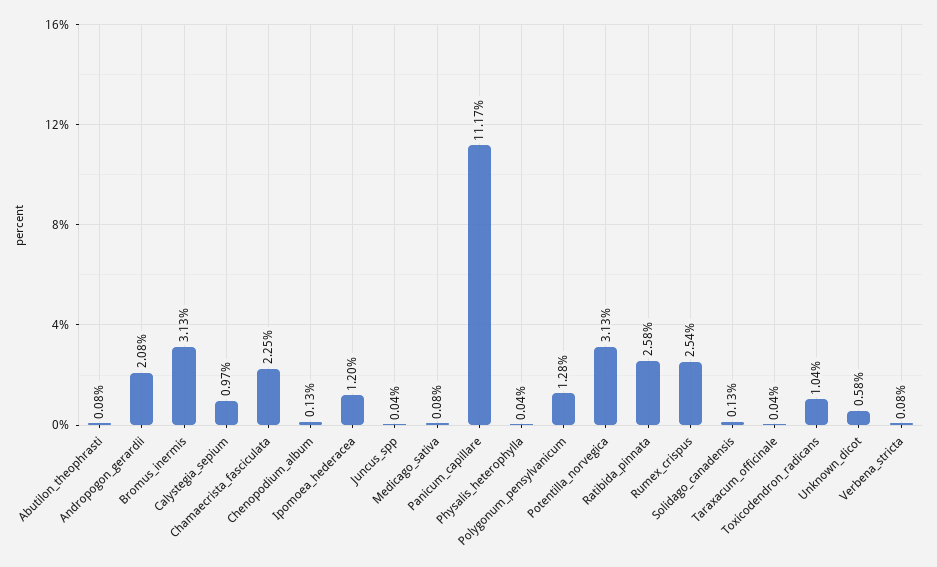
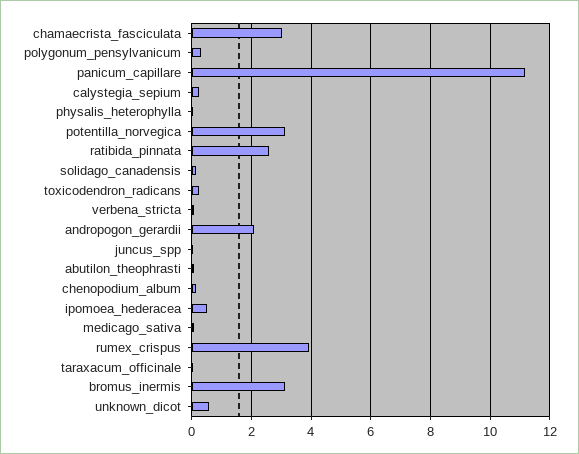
  {
    "Abutilon_theophrasti": 0.08,
    "Andropogon_gerardii": 2.08,
    "Bromus_inermis": 3.13,
-   "Calystegia_sepium": 0.97,
+   "Calystegia_sepium": 0.25,
-   "Chamaecrista_fasciculata": 2.25,
+   "Chamaecrista_fasciculata": 3,
    "Chenopodium_album": 0.13,
-   "Ipomoea_hederacea": 1.2,
+   "Ipomoea_hederacea": 0.5,
    "Juncus_spp": 0.04,
    "Medicago_sativa": 0.08,
    "Panicum_capillare": 11.17,
    "Physalis_heterophylla": 0.04,
-   "Polygonum_pensylvanicum": 1.28,
+   "Polygonum_pensylvanicum": 0.25,
    "Potentilla_norvegica": 3.13,
    "Ratibida_pinnata": 2.58,
-   "Rumex_crispus": 2.54,
+   "Rumex_crispus": 4,
    "Solidago_canadensis": 0.13,
    "Taraxacum_officinale": 0.04,
-   "Toxicodendron_radicans": 1.04,
+   "Toxicodendron_radicans": 0.25,
    "Unknown_dicot": 0.58,
    "Verbena_stricta": 0.08
  }

